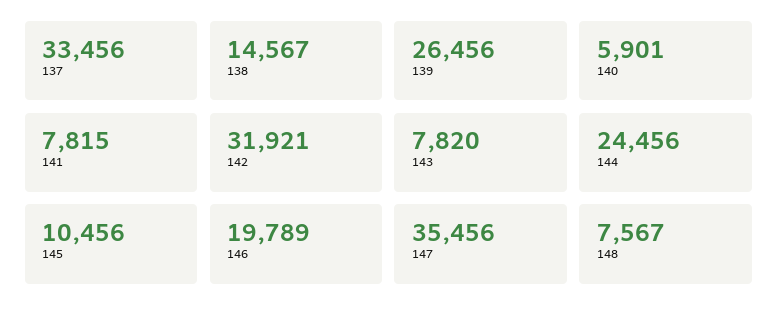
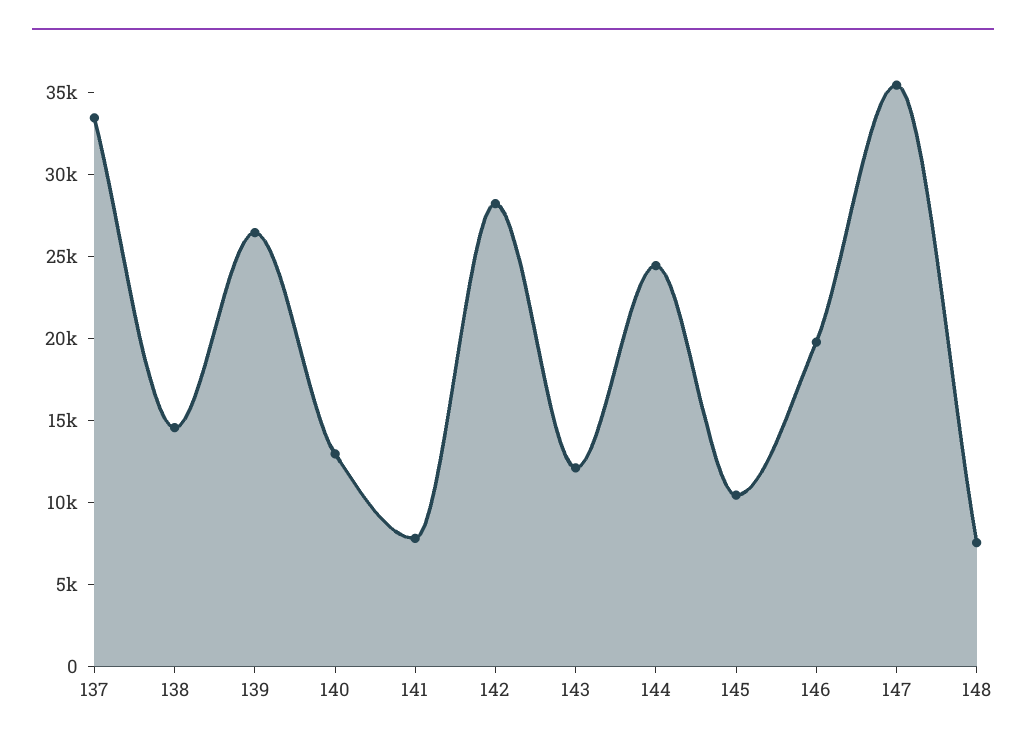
  {
    "137": 33456,
    "138": 14567,
    "139": 26456,
-   "140": 5901,
+   "140": 13000,
    "141": 7815,
-   "142": 31921,
+   "142": 28000,
-   "143": 7820,
+   "143": 12000,
    "144": 24456,
    "145": 10456,
    "146": 19789,
    "147": 35456,
    "148": 7567
  }

